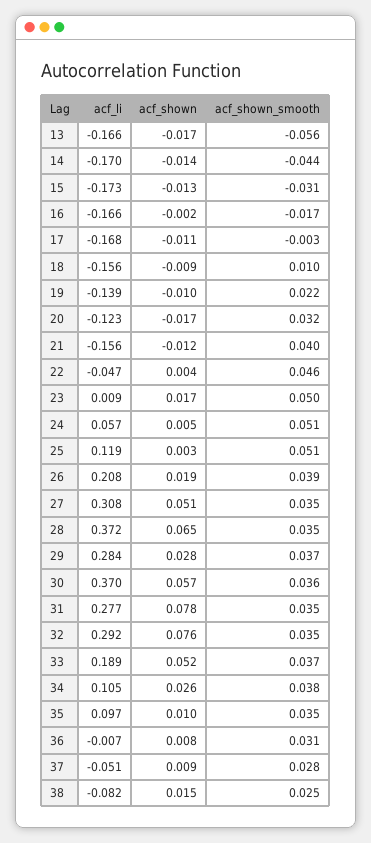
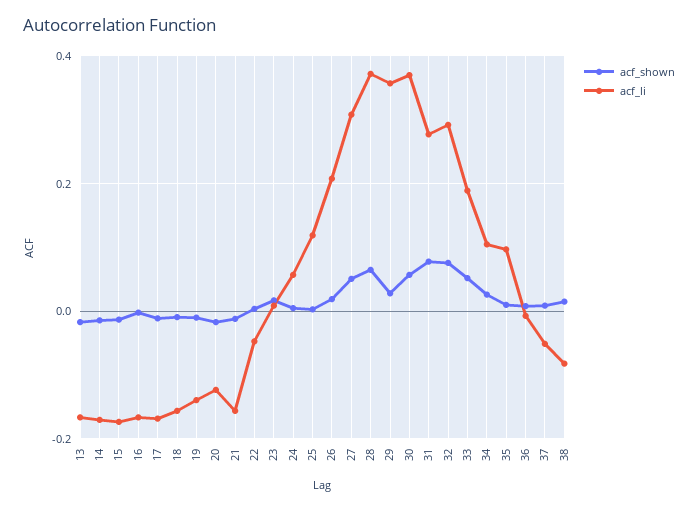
  {
    "acf_li": {
      "13": -0.166,
      "14": -0.17,
      "15": -0.173,
      "16": -0.166,
      "17": -0.168,
      "18": -0.156,
      "19": -0.139,
      "20": -0.123,
      "21": -0.156,
      "22": -0.047,
      "23": 0.009,
      "24": 0.057,
      "25": 0.119,
      "26": 0.208,
      "27": 0.308,
      "28": 0.372,
-     "29": 0.284,
+     "29": 0.36,
      "30": 0.37,
      "31": 0.277,
      "32": 0.292,
      "33": 0.189,
      "34": 0.105,
      "35": 0.097,
      "36": -0.007,
      "37": -0.051,
      "38": -0.082
    },
    "acf_shown": {
      "13": -0.017,
      "14": -0.014,
      "15": -0.013,
      "16": -0.002,
      "17": -0.011,
      "18": -0.009,
      "19": -0.01,
      "20": -0.017,
      "21": -0.012,
      "22": 0.004,
      "23": 0.017,
      "24": 0.005,
      "25": 0.003,
      "26": 0.019,
      "27": 0.051,
      "28": 0.065,
      "29": 0.028,
      "30": 0.057,
      "31": 0.078,
      "32": 0.076,
      "33": 0.052,
      "34": 0.026,
      "35": 0.01,
      "36": 0.008,
      "37": 0.009,
      "38": 0.015
-   },
+   }
-   "acf_shown_smooth": {
-     "13": -0.056,
-     "14": -0.044,
-     "15": -0.031,
-     "16": -0.017,
-     "17": -0.003,
-     "18": 0.01,
-     "19": 0.022,
-     "20": 0.032,
-     "21": 0.04,
-     "22": 0.046,
-     "23": 0.05,
-     "24": 0.051,
-     "25": 0.051,
-     "26": 0.039,
-     "27": 0.035,
-     "28": 0.035,
-     "29": 0.037,
-     "30": 0.036,
-     "31": 0.035,
-     "32": 0.035,
-     "33": 0.037,
-     "34": 0.038,
-     "35": 0.035,
-     "36": 0.031,
-     "37": 0.028,
-     "38": 0.025
-   }
  }

